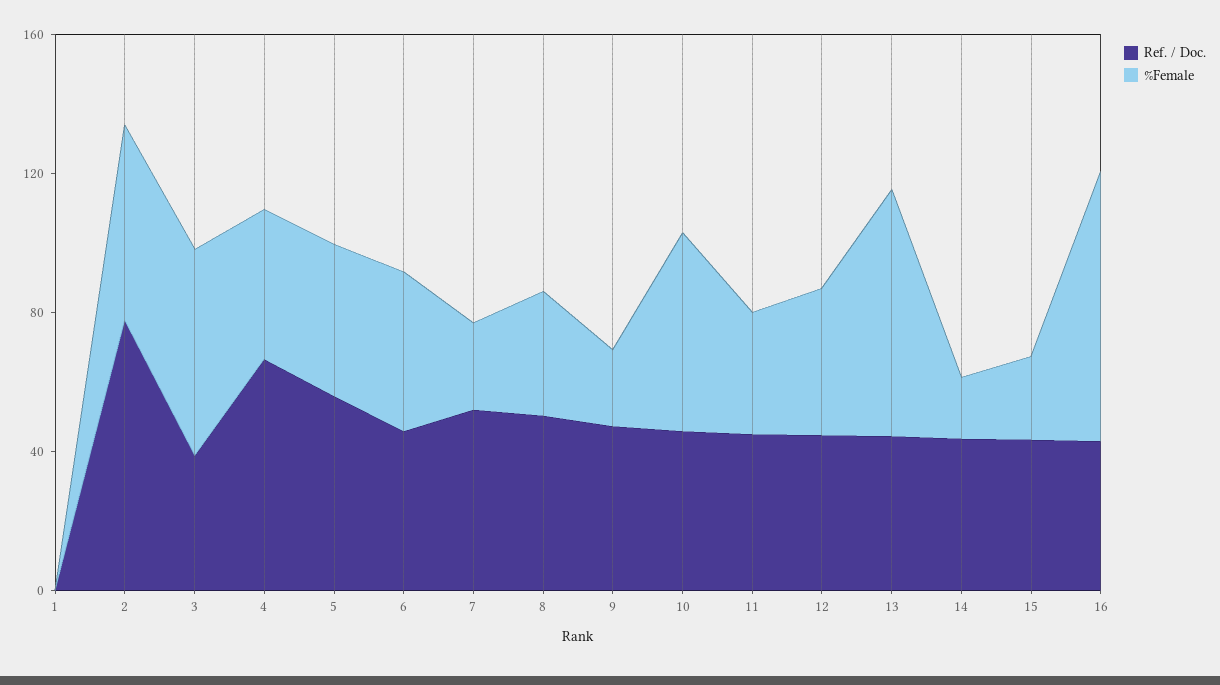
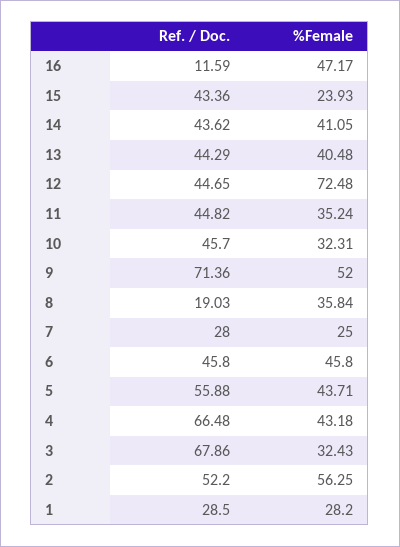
  {
    "Ref. / Doc.": {
-     "1": 0,
+     "1": 28.5,
-     "2": 80,
+     "2": 52.2,
-     "3": 40,
+     "3": 67.86,
      "4": 66.48,
      "5": 55.88,
      "6": 45.8,
-     "7": 50,
+     "7": 28,
-     "8": 50,
+     "8": 19.03,
-     "9": 50,
+     "9": 71.36,
      "10": 45.7,
      "11": 44.82,
      "12": 44.65,
      "13": 44.29,
      "14": 43.62,
      "15": 43.36,
-     "16": 40
+     "16": 11.59
    },
    "%Female": {
-     "1": 0,
+     "1": 28.2,
      "2": 56.25,
-     "3": 60,
+     "3": 32.43,
      "4": 43.18,
      "5": 43.71,
      "6": 45.8,
      "7": 25,
      "8": 35.84,
-     "9": 20,
+     "9": 52,
-     "10": 60,
+     "10": 32.31,
      "11": 35.24,
-     "12": 40,
+     "12": 72.48,
-     "13": 70,
+     "13": 40.48,
-     "14": 20,
+     "14": 41.05,
      "15": 23.93,
-     "16": 80
+     "16": 47.17
    }
  }

